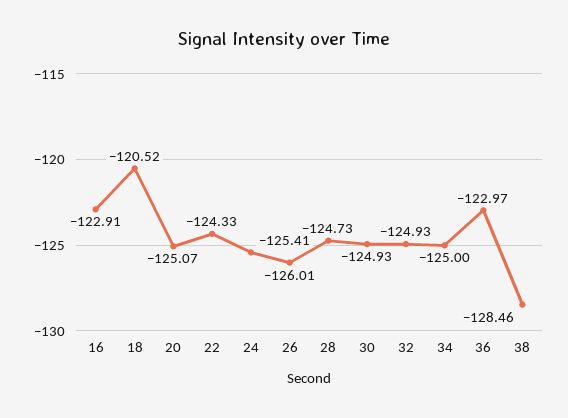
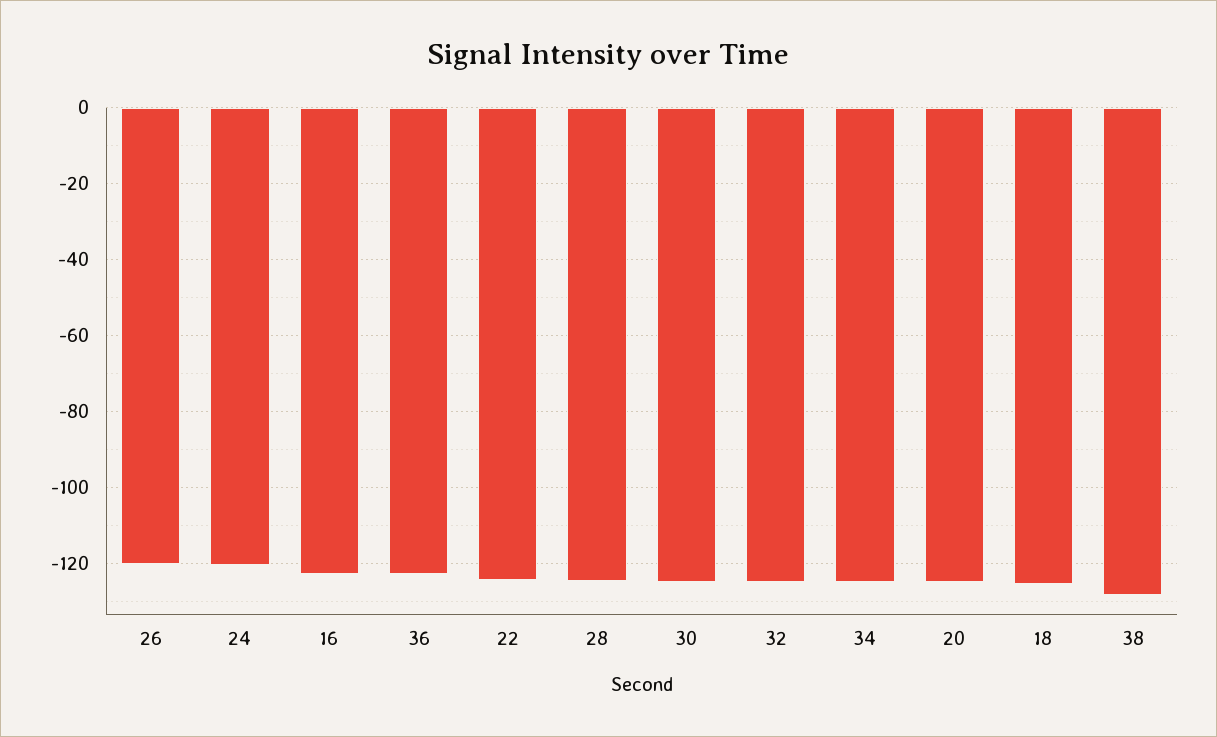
  {
    "16": -122.91,
-   "18": -120.52,
+   "18": -126,
    "20": -125.07,
    "22": -124.33,
-   "24": -125.41,
+   "24": -120,
-   "26": -126.01,
+   "26": -120,
    "28": -124.73,
    "30": -124.93,
    "32": -124.93,
    "34": -125,
    "36": -122.97,
    "38": -128.46
  }

